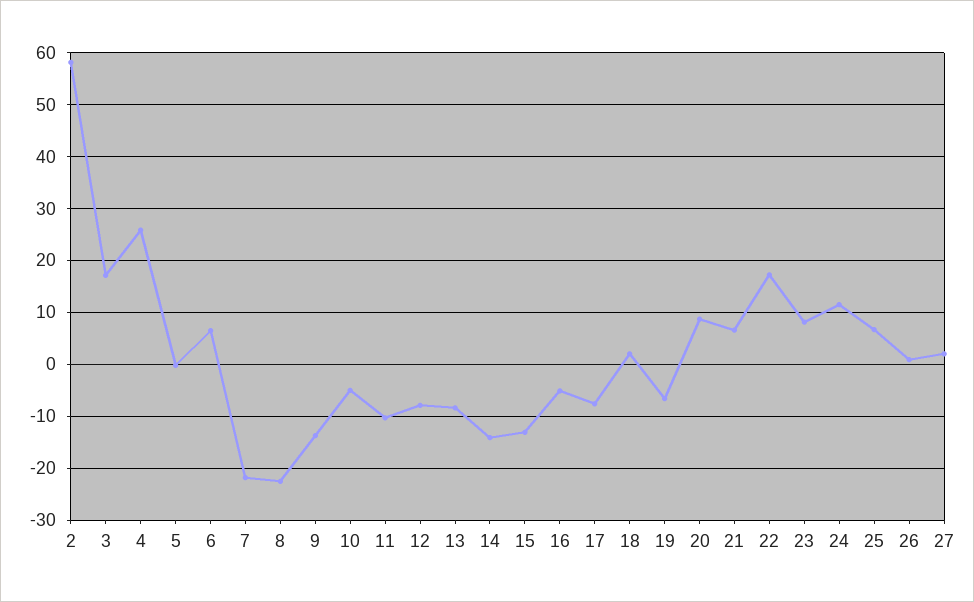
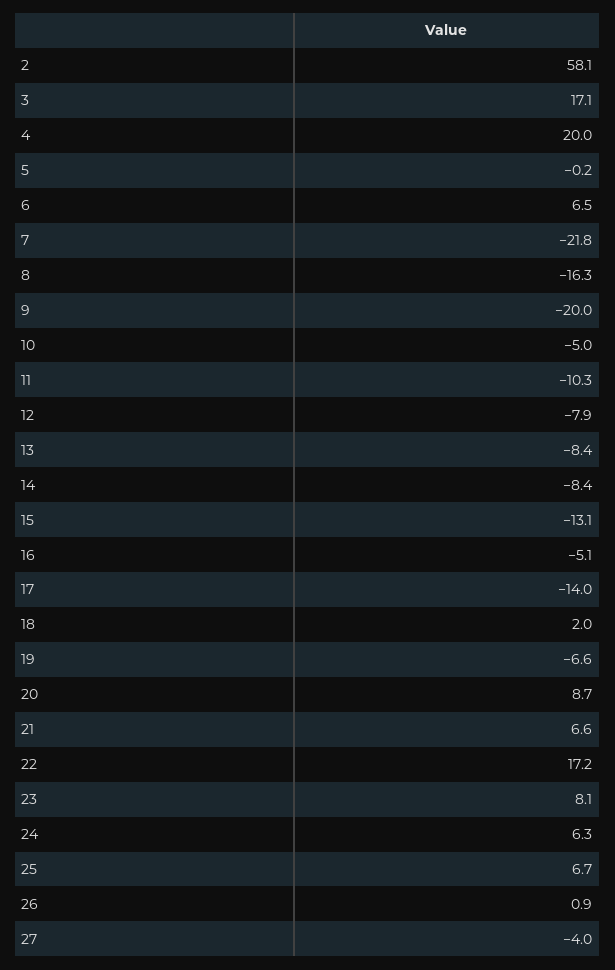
  {
    "2": 58.1,
    "3": 17.1,
-   "4": 26,
+   "4": 20,
    "5": -0.2,
    "6": 6.5,
    "7": -21.8,
-   "8": -22,
+   "8": -16.3,
-   "9": -14,
+   "9": -20,
    "10": -5,
    "11": -10.3,
    "12": -7.9,
    "13": -8.4,
-   "14": -14,
+   "14": -8.4,
    "15": -13.1,
    "16": -5.1,
-   "17": -8,
+   "17": -14,
    "18": 2,
    "19": -6.6,
    "20": 8.7,
    "21": 6.6,
    "22": 17.2,
    "23": 8.1,
-   "24": 12,
+   "24": 6.3,
    "25": 6.7,
    "26": 0.9,
-   "27": 2
+   "27": -4
  }

